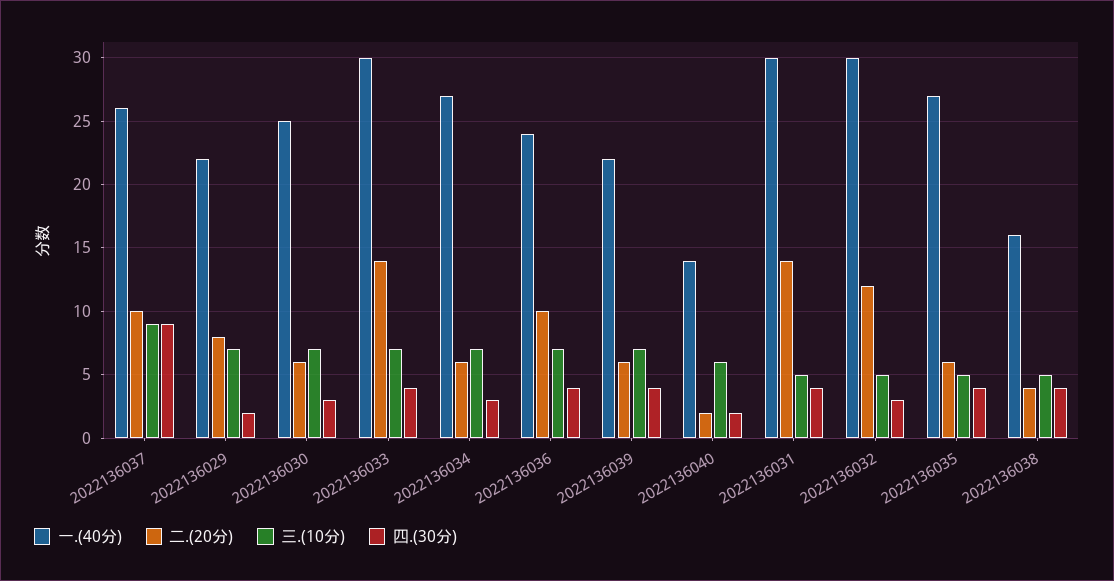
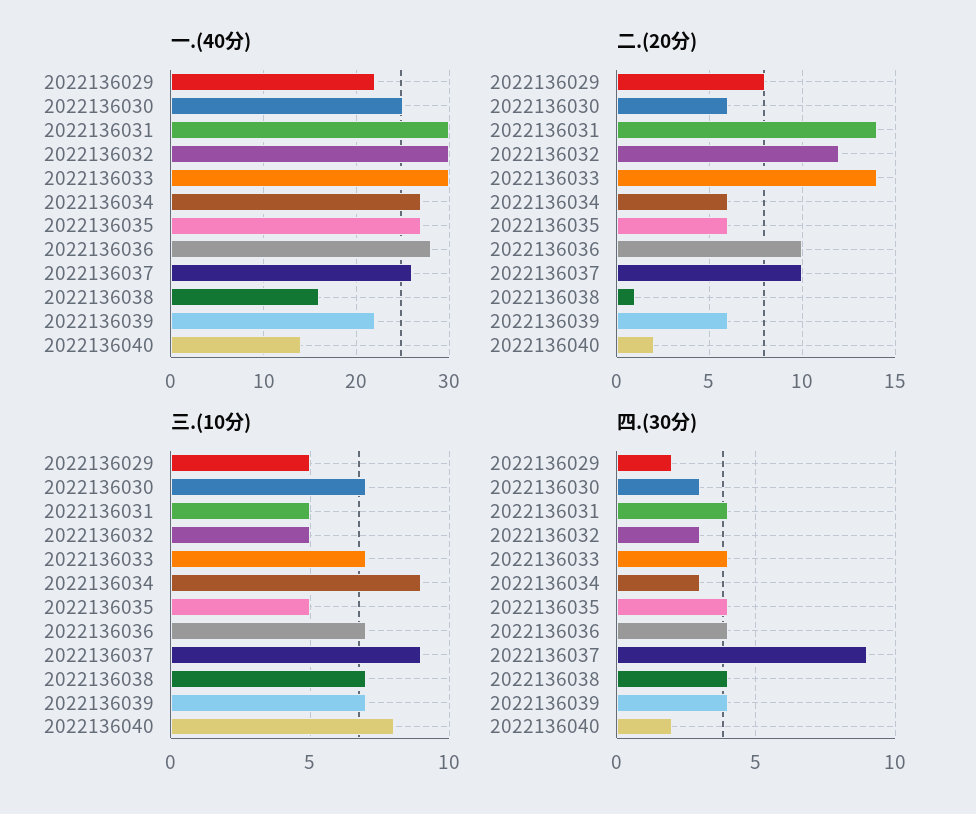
  {
    "一.(40分)": {
      "2022136037": 26,
      "2022136029": 22,
      "2022136030": 25,
      "2022136033": 30,
      "2022136034": 27,
-     "2022136036": 24,
+     "2022136036": 28,
      "2022136039": 22,
      "2022136040": 14,
      "2022136031": 30,
      "2022136032": 30,
      "2022136035": 27,
      "2022136038": 16
    },
    "二.(20分)": {
      "2022136037": 10,
      "2022136029": 8,
      "2022136030": 6,
      "2022136033": 14,
      "2022136034": 6,
      "2022136036": 10,
      "2022136039": 6,
      "2022136040": 2,
      "2022136031": 14,
      "2022136032": 12,
      "2022136035": 6,
-     "2022136038": 4
+     "2022136038": 1
    },
    "三.(10分)": {
      "2022136037": 9,
-     "2022136029": 7,
+     "2022136029": 5,
      "2022136030": 7,
      "2022136033": 7,
-     "2022136034": 7,
+     "2022136034": 9,
      "2022136036": 7,
      "2022136039": 7,
-     "2022136040": 6,
+     "2022136040": 8,
      "2022136031": 5,
      "2022136032": 5,
      "2022136035": 5,
-     "2022136038": 5
+     "2022136038": 7
    },
    "四.(30分)": {
      "2022136037": 9,
      "2022136029": 2,
      "2022136030": 3,
      "2022136033": 4,
      "2022136034": 3,
      "2022136036": 4,
      "2022136039": 4,
      "2022136040": 2,
      "2022136031": 4,
      "2022136032": 3,
      "2022136035": 4,
      "2022136038": 4
    }
  }

